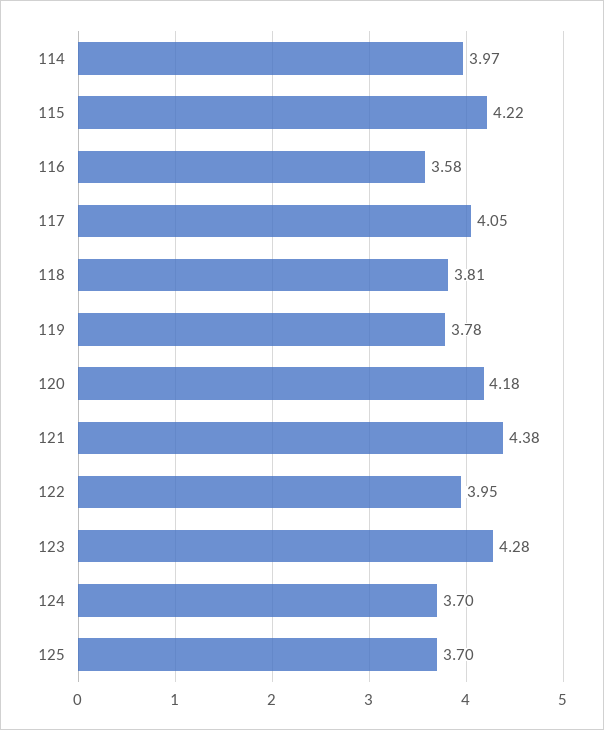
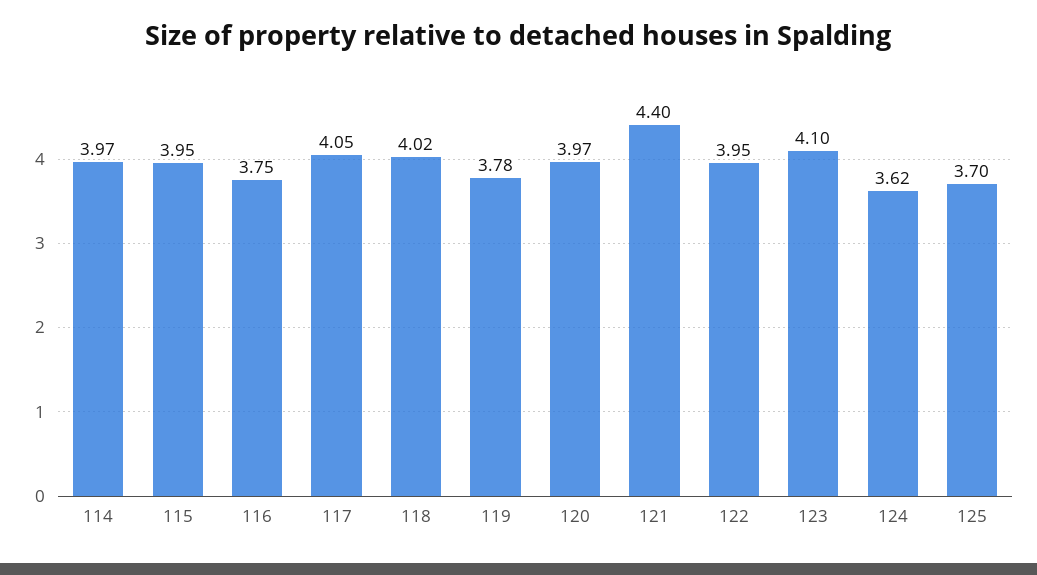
  {
    "114": 3.97,
-   "115": 4.22,
+   "115": 3.95,
-   "116": 3.58,
+   "116": 3.75,
    "117": 4.05,
-   "118": 3.81,
+   "118": 4.02,
    "119": 3.78,
-   "120": 4.18,
+   "120": 3.97,
-   "121": 4.38,
+   "121": 4.4,
    "122": 3.95,
-   "123": 4.28,
+   "123": 4.1,
-   "124": 3.7,
+   "124": 3.62,
    "125": 3.7
  }

